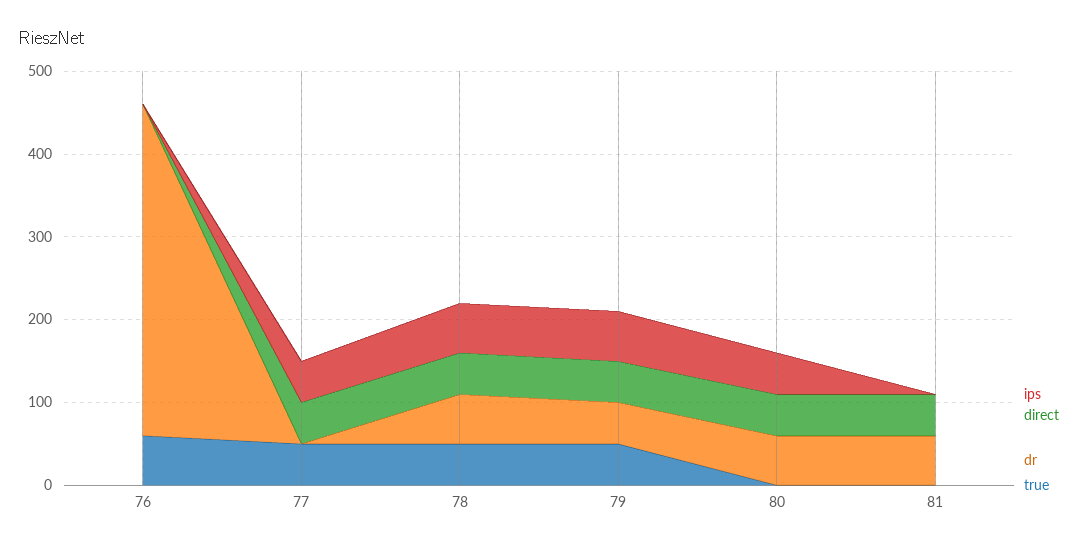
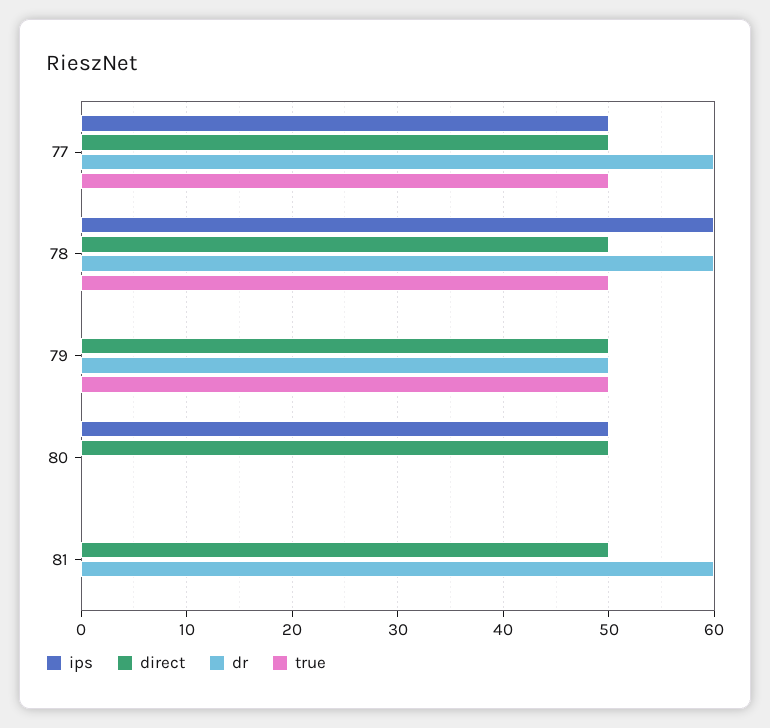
  {
    "ips": {
-     "76": 0,
      "77": 50,
      "78": 60,
-     "79": 60,
+     "79": 0,
      "80": 50,
      "81": 0
    },
    "direct": {
-     "76": 0,
      "77": 50,
      "78": 50,
      "79": 50,
      "80": 50,
      "81": 50
    },
    "dr": {
-     "76": 400,
-     "77": 0,
+     "77": 60,
      "78": 60,
      "79": 50,
-     "80": 60,
+     "80": 0,
      "81": 60
    },
    "true": {
-     "76": 60,
      "77": 50,
      "78": 50,
      "79": 50,
      "80": 0,
      "81": 0
    }
  }

